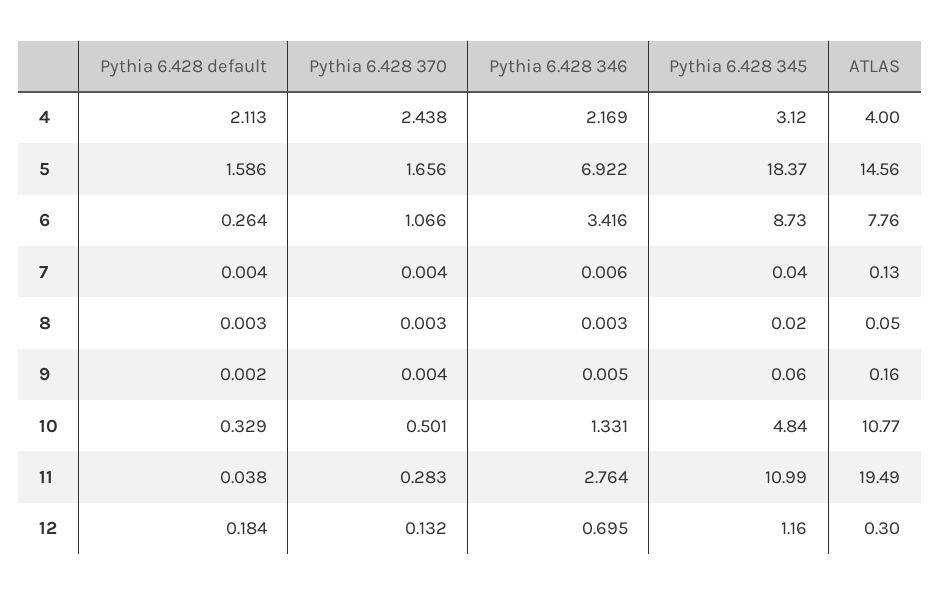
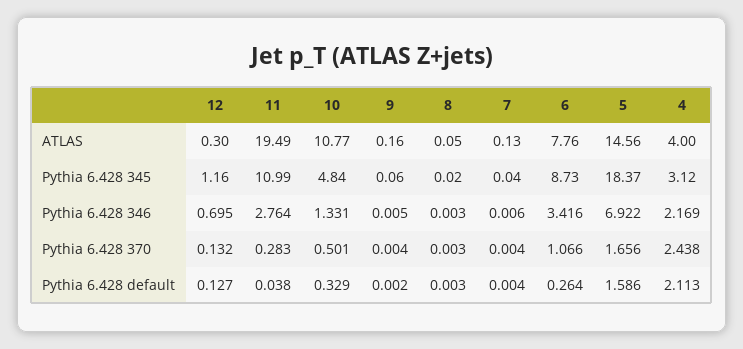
  {
    "Pythia 6.428 default": {
      "4": 2.113,
      "5": 1.586,
      "6": 0.264,
      "7": 0.004,
      "8": 0.003,
      "9": 0.002,
      "10": 0.329,
      "11": 0.038,
-     "12": 0.184
+     "12": 0.127
    },
    "Pythia 6.428 370": {
      "4": 2.438,
      "5": 1.656,
      "6": 1.066,
      "7": 0.004,
      "8": 0.003,
      "9": 0.004,
      "10": 0.501,
      "11": 0.283,
      "12": 0.132
    },
    "Pythia 6.428 346": {
      "4": 2.169,
      "5": 6.922,
      "6": 3.416,
      "7": 0.006,
      "8": 0.003,
      "9": 0.005,
      "10": 1.331,
      "11": 2.764,
      "12": 0.695
    },
    "Pythia 6.428 345": {
      "4": 3.12,
      "5": 18.37,
      "6": 8.73,
      "7": 0.04,
      "8": 0.02,
      "9": 0.06,
      "10": 4.84,
      "11": 10.99,
      "12": 1.16
    },
    "ATLAS": {
      "4": 4,
      "5": 14.56,
      "6": 7.76,
      "7": 0.13,
      "8": 0.05,
      "9": 0.16,
      "10": 10.77,
      "11": 19.49,
      "12": 0.3
    }
  }

